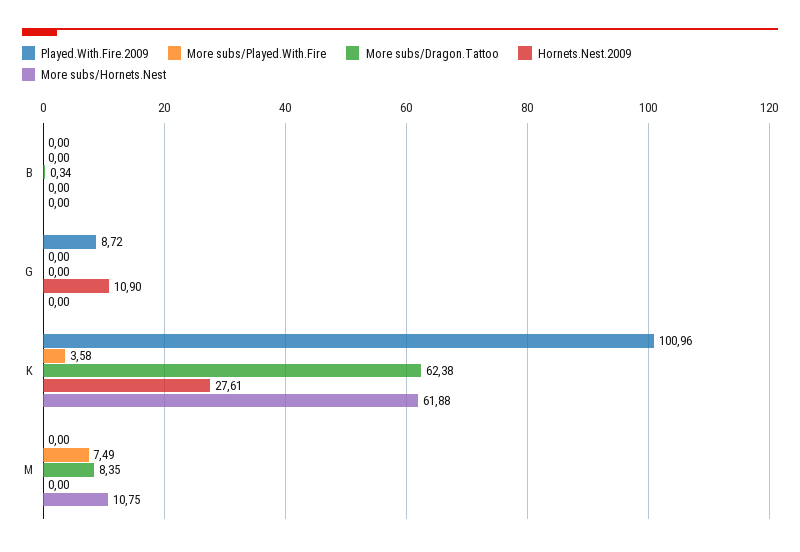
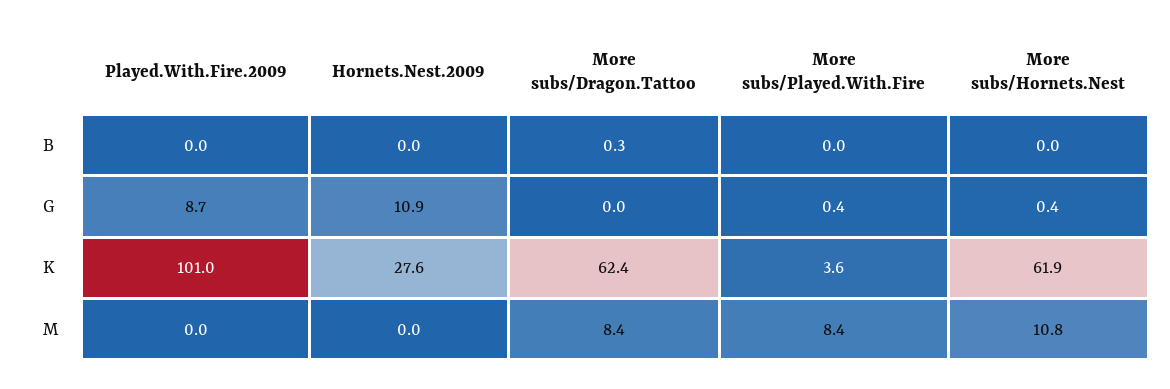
  {
    "Played.With.Fire.2009": {
      "B": 0,
      "G": 8.72,
      "K": 100.96,
      "M": 0
    },
    "More subs/Played.With.Fire": {
      "B": 0,
-     "G": 0,
+     "G": 0.4,
      "K": 3.58,
-     "M": 7.49
+     "M": 8.4
    },
    "More subs/Dragon.Tattoo": {
      "B": 0.34,
      "G": 0,
      "K": 62.38,
      "M": 8.35
    },
    "Hornets.Nest.2009": {
      "B": 0,
      "G": 10.9,
      "K": 27.61,
      "M": 0
    },
    "More subs/Hornets.Nest": {
      "B": 0,
-     "G": 0,
+     "G": 0.4,
      "K": 61.88,
      "M": 10.75
    }
  }

